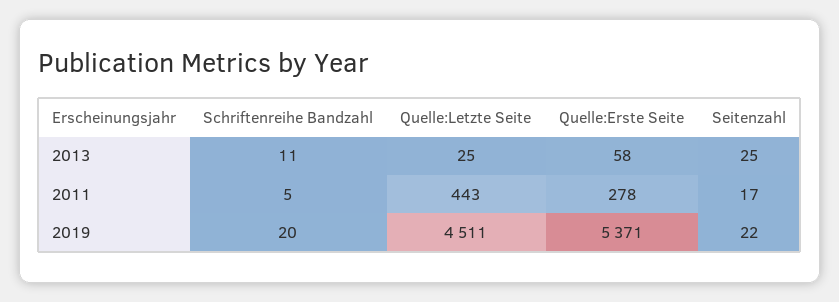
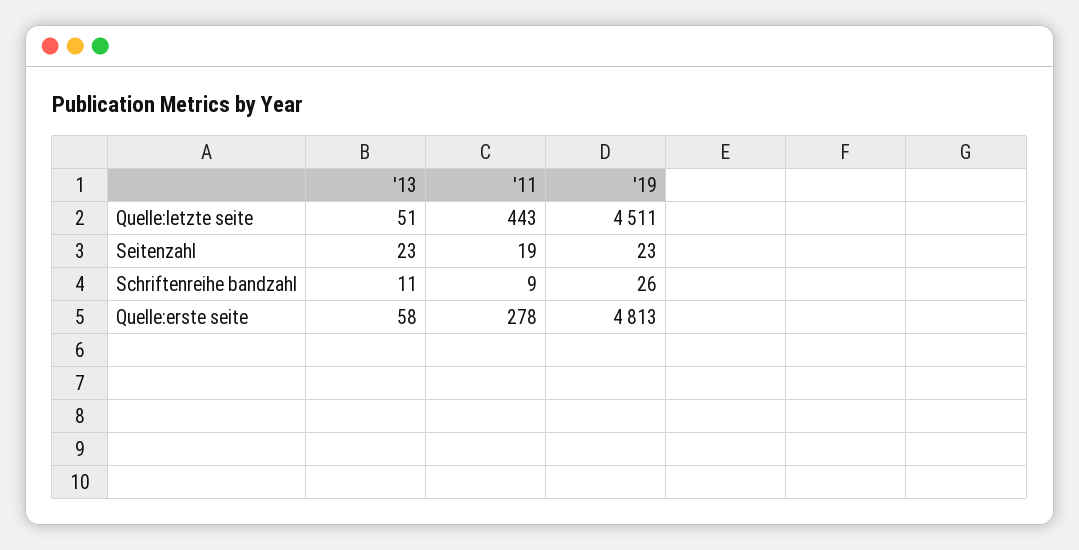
  {
    "Schriftenreihe Bandzahl": {
      "2013": 11,
-     "2011": 5,
+     "2011": 9,
-     "2019": 20
+     "2019": 26
    },
    "Quelle:Letzte Seite": {
-     "2013": 25,
+     "2013": 51,
      "2011": 443,
      "2019": 4511
    },
    "Quelle:Erste Seite": {
      "2013": 58,
      "2011": 278,
-     "2019": 5371
+     "2019": 4813
    },
    "Seitenzahl": {
-     "2013": 25,
+     "2013": 23,
-     "2011": 17,
+     "2011": 19,
-     "2019": 22
+     "2019": 23
    }
  }

